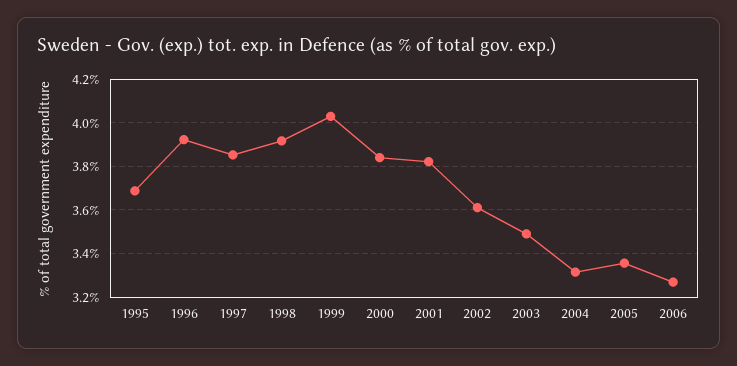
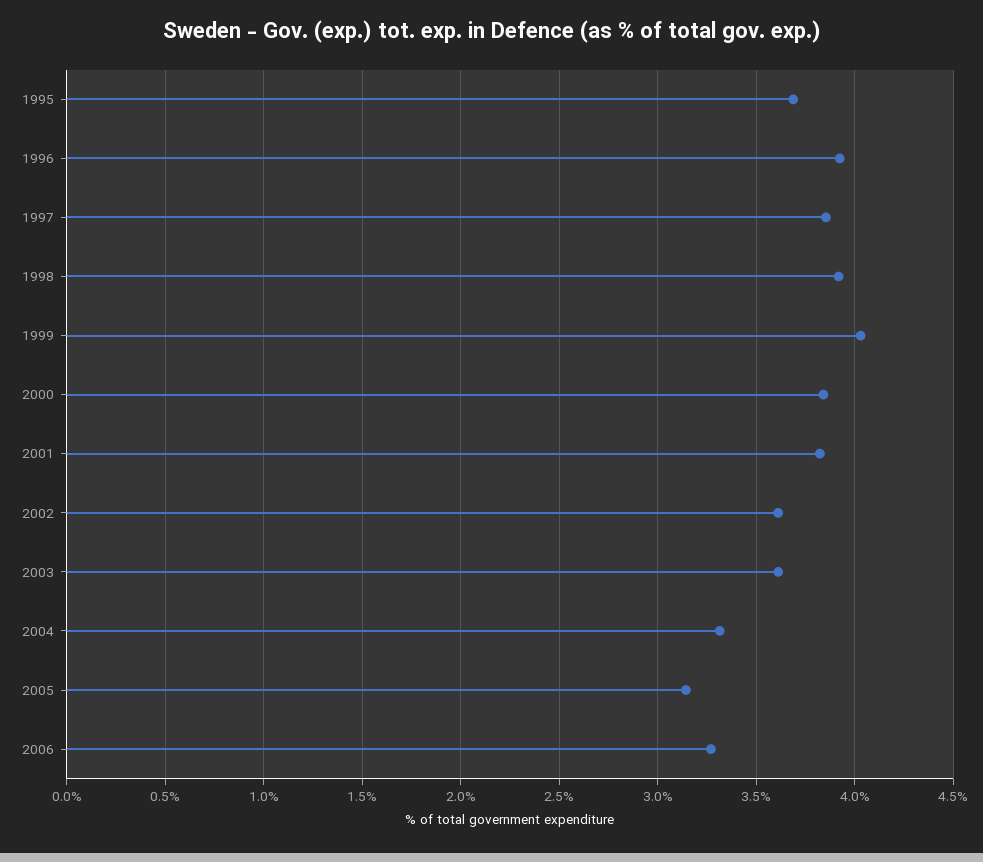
  {
    "1995": 3.7,
    "1996": 3.9,
    "1997": 3.85,
    "1998": 3.9,
    "1999": 4.05,
    "2000": 3.85,
    "2001": 3.8,
    "2002": 3.6,
-   "2003": 3.5,
+   "2003": 3.6,
    "2004": 3.3,
-   "2005": 3.35,
+   "2005": 3.15,
    "2006": 3.25
  }

